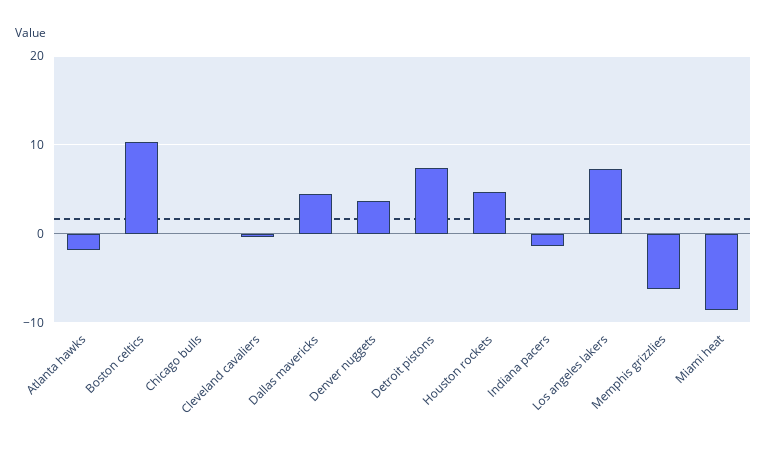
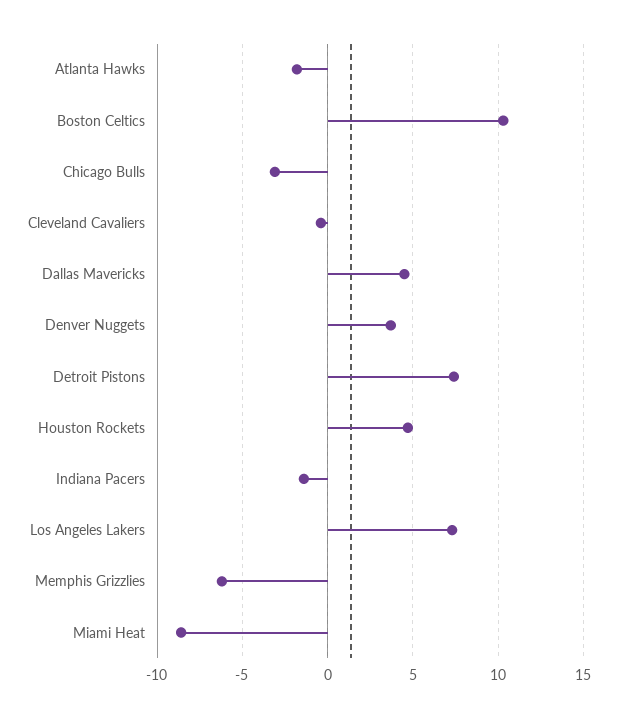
  {
    "Atlanta hawks": -2,
    "Boston celtics": 10.5,
-   "Chicago bulls": 0,
+   "Chicago bulls": -3,
    "Cleveland cavaliers": -0.5,
    "Dallas mavericks": 4.5,
    "Denver nuggets": 3.5,
    "Detroit pistons": 7.5,
    "Houston rockets": 4.5,
    "Indiana pacers": -1.5,
    "Los angeles lakers": 7.5,
    "Memphis grizzlies": -6,
    "Miami heat": -8.5
  }

